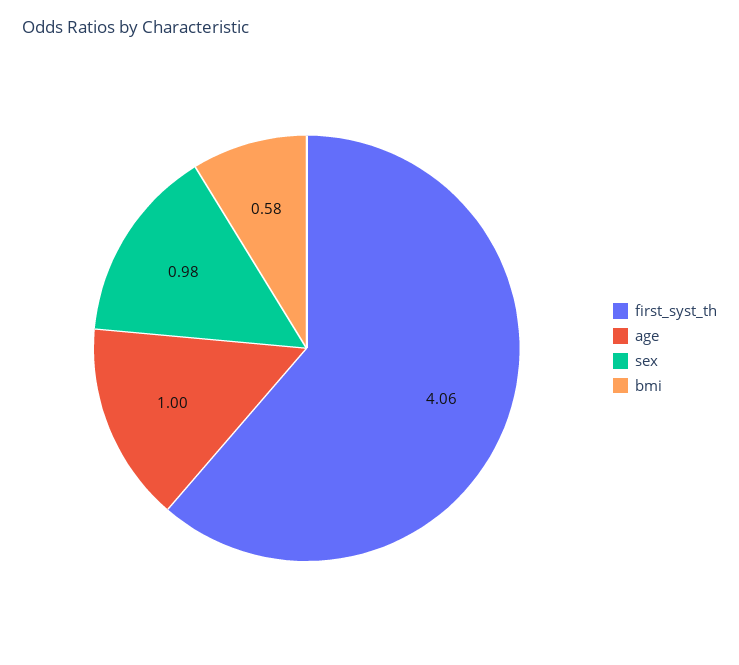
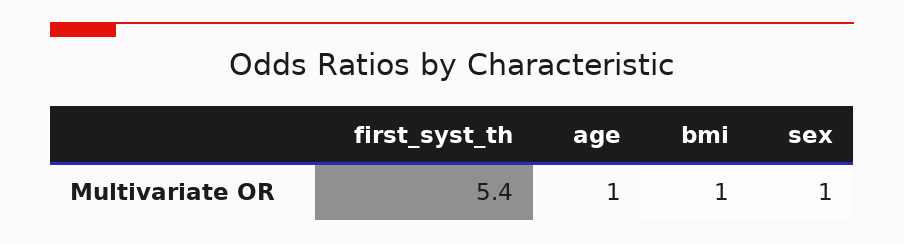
  {
-   "first_syst_th": 4.06,
+   "first_syst_th": 5.4,
    "age": 1,
    "sex": 0.98,
-   "bmi": 0.58
+   "bmi": 1
  }

